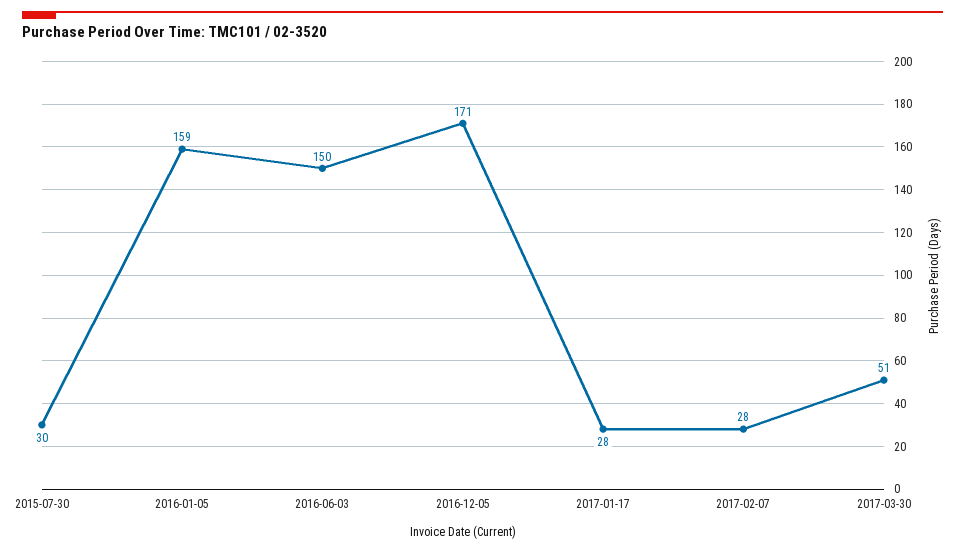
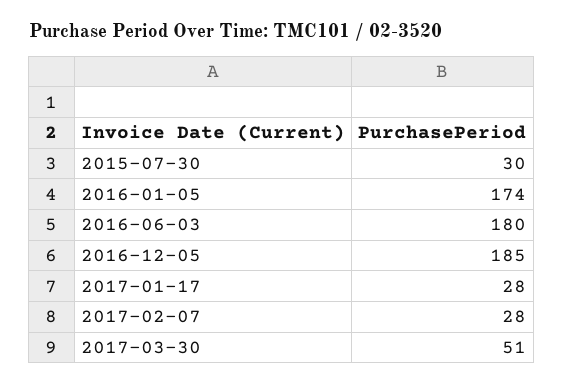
  {
    "2015-07-30": 30,
-   "2016-01-05": 159,
+   "2016-01-05": 174,
-   "2016-06-03": 150,
+   "2016-06-03": 180,
-   "2016-12-05": 171,
+   "2016-12-05": 185,
    "2017-01-17": 28,
    "2017-02-07": 28,
    "2017-03-30": 51
  }

